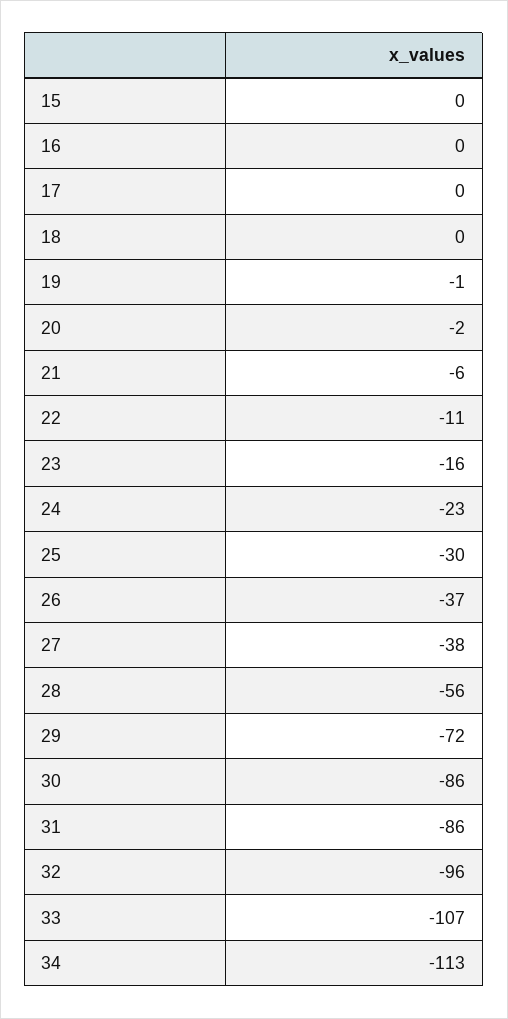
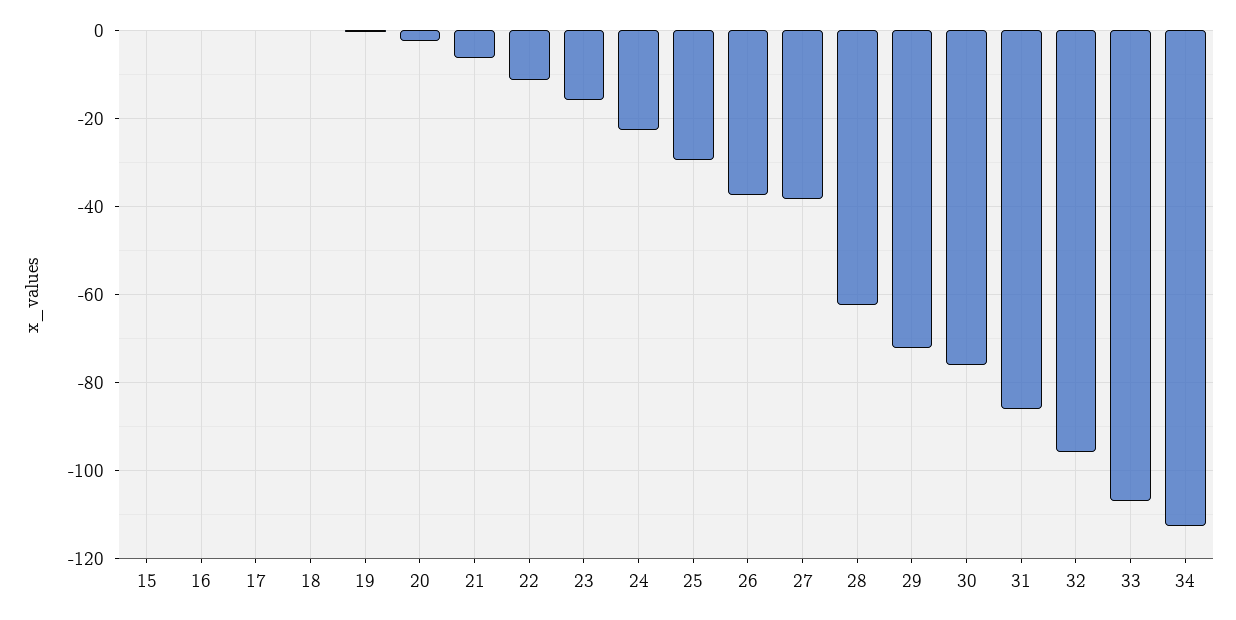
  {
    "15": 0,
    "16": 0,
    "17": 0,
    "18": 0,
    "19": -1,
    "20": -2,
    "21": -6,
    "22": -11,
    "23": -16,
    "24": -23,
    "25": -30,
    "26": -37,
    "27": -38,
-   "28": -56,
+   "28": -62,
    "29": -72,
-   "30": -86,
+   "30": -76,
    "31": -86,
    "32": -96,
    "33": -107,
    "34": -113
  }

